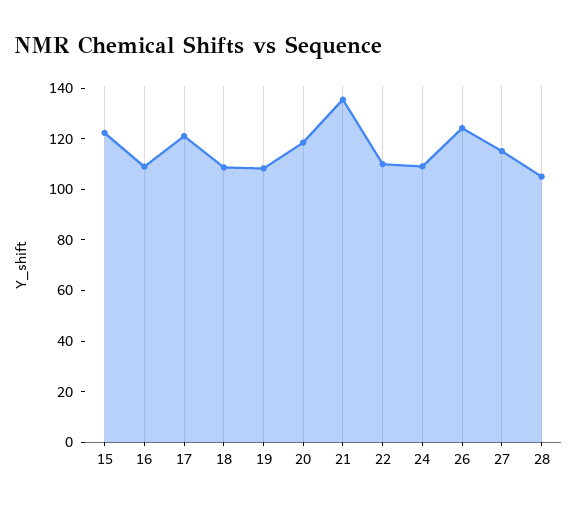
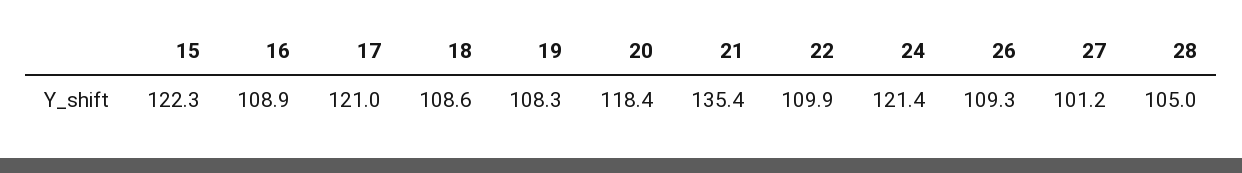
  {
    "15": 122.3,
    "16": 108.9,
    "17": 121,
    "18": 108.6,
    "19": 108.3,
    "20": 118.4,
    "21": 135.4,
    "22": 109.9,
-   "24": 110,
+   "24": 121.4,
-   "26": 125,
+   "26": 109.3,
-   "27": 115,
+   "27": 101.2,
    "28": 105
  }

